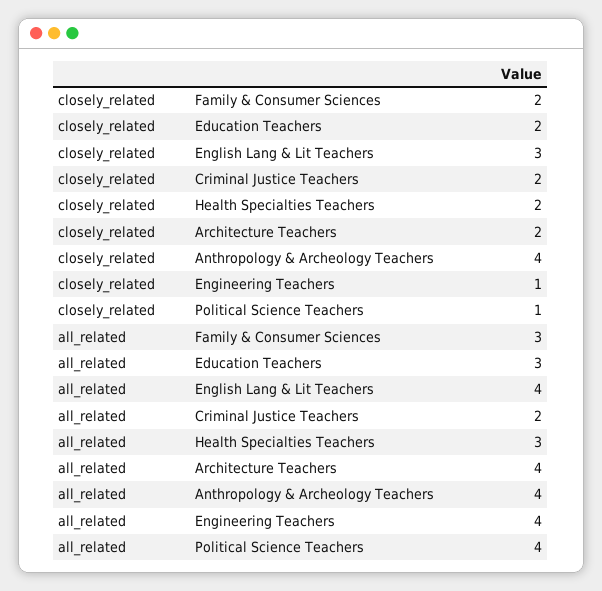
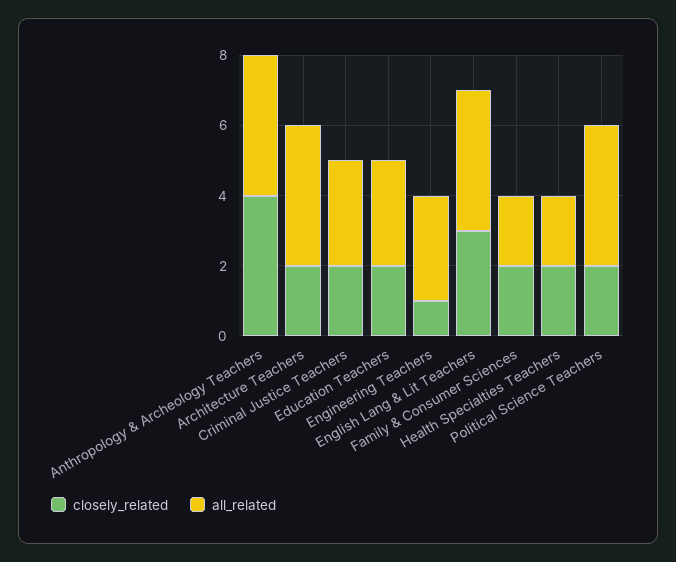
  {
    "closely_related": {
      "Family & Consumer Sciences": 2,
      "Education Teachers": 2,
      "English Lang & Lit Teachers": 3,
      "Criminal Justice Teachers": 2,
      "Health Specialties Teachers": 2,
      "Architecture Teachers": 2,
      "Anthropology & Archeology Teachers": 4,
      "Engineering Teachers": 1,
-     "Political Science Teachers": 1
+     "Political Science Teachers": 2
    },
    "all_related": {
-     "Family & Consumer Sciences": 3,
+     "Family & Consumer Sciences": 2,
      "Education Teachers": 3,
      "English Lang & Lit Teachers": 4,
-     "Criminal Justice Teachers": 2,
+     "Criminal Justice Teachers": 3,
-     "Health Specialties Teachers": 3,
+     "Health Specialties Teachers": 2,
      "Architecture Teachers": 4,
      "Anthropology & Archeology Teachers": 4,
-     "Engineering Teachers": 4,
+     "Engineering Teachers": 3,
      "Political Science Teachers": 4
    }
  }

